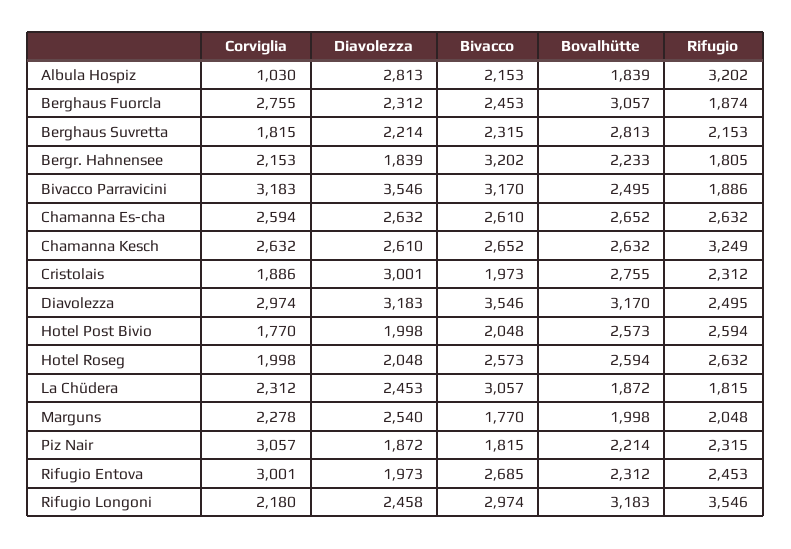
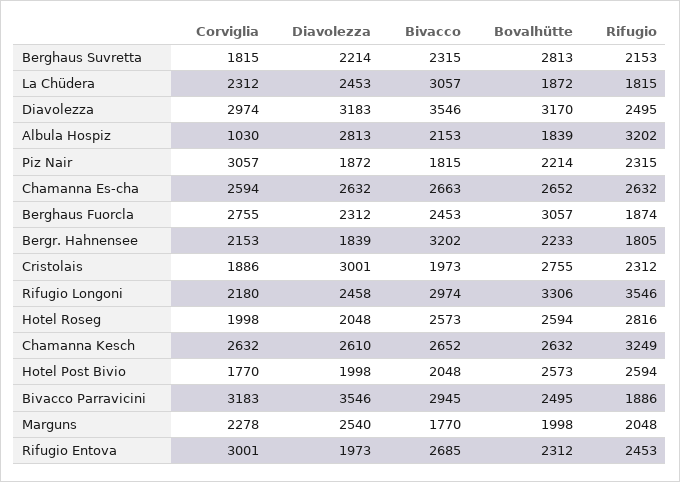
  {
    "Corviglia": {
      "Albula Hospiz": 1030,
      "Berghaus Fuorcla": 2755,
      "Berghaus Suvretta": 1815,
      "Bergr. Hahnensee": 2153,
      "Bivacco Parravicini": 3183,
      "Chamanna Es-cha": 2594,
      "Chamanna Kesch": 2632,
      "Cristolais": 1886,
      "Diavolezza": 2974,
      "Hotel Post Bivio": 1770,
      "Hotel Roseg": 1998,
      "La Chüdera": 2312,
      "Marguns": 2278,
      "Piz Nair": 3057,
      "Rifugio Entova": 3001,
      "Rifugio Longoni": 2180
    },
    "Diavolezza": {
      "Albula Hospiz": 2813,
      "Berghaus Fuorcla": 2312,
      "Berghaus Suvretta": 2214,
      "Bergr. Hahnensee": 1839,
      "Bivacco Parravicini": 3546,
      "Chamanna Es-cha": 2632,
      "Chamanna Kesch": 2610,
      "Cristolais": 3001,
      "Diavolezza": 3183,
      "Hotel Post Bivio": 1998,
      "Hotel Roseg": 2048,
      "La Chüdera": 2453,
      "Marguns": 2540,
      "Piz Nair": 1872,
      "Rifugio Entova": 1973,
      "Rifugio Longoni": 2458
    },
    "Bivacco": {
      "Albula Hospiz": 2153,
      "Berghaus Fuorcla": 2453,
      "Berghaus Suvretta": 2315,
      "Bergr. Hahnensee": 3202,
-     "Bivacco Parravicini": 3170,
+     "Bivacco Parravicini": 2945,
-     "Chamanna Es-cha": 2610,
+     "Chamanna Es-cha": 2663,
      "Chamanna Kesch": 2652,
      "Cristolais": 1973,
      "Diavolezza": 3546,
      "Hotel Post Bivio": 2048,
      "Hotel Roseg": 2573,
      "La Chüdera": 3057,
      "Marguns": 1770,
      "Piz Nair": 1815,
      "Rifugio Entova": 2685,
      "Rifugio Longoni": 2974
    },
    "Bovalhütte": {
      "Albula Hospiz": 1839,
      "Berghaus Fuorcla": 3057,
      "Berghaus Suvretta": 2813,
      "Bergr. Hahnensee": 2233,
      "Bivacco Parravicini": 2495,
      "Chamanna Es-cha": 2652,
      "Chamanna Kesch": 2632,
      "Cristolais": 2755,
      "Diavolezza": 3170,
      "Hotel Post Bivio": 2573,
      "Hotel Roseg": 2594,
      "La Chüdera": 1872,
      "Marguns": 1998,
      "Piz Nair": 2214,
      "Rifugio Entova": 2312,
-     "Rifugio Longoni": 3183
+     "Rifugio Longoni": 3306
    },
    "Rifugio": {
      "Albula Hospiz": 3202,
      "Berghaus Fuorcla": 1874,
      "Berghaus Suvretta": 2153,
      "Bergr. Hahnensee": 1805,
      "Bivacco Parravicini": 1886,
      "Chamanna Es-cha": 2632,
      "Chamanna Kesch": 3249,
      "Cristolais": 2312,
      "Diavolezza": 2495,
      "Hotel Post Bivio": 2594,
-     "Hotel Roseg": 2632,
+     "Hotel Roseg": 2816,
      "La Chüdera": 1815,
      "Marguns": 2048,
      "Piz Nair": 2315,
      "Rifugio Entova": 2453,
      "Rifugio Longoni": 3546
    }
  }

